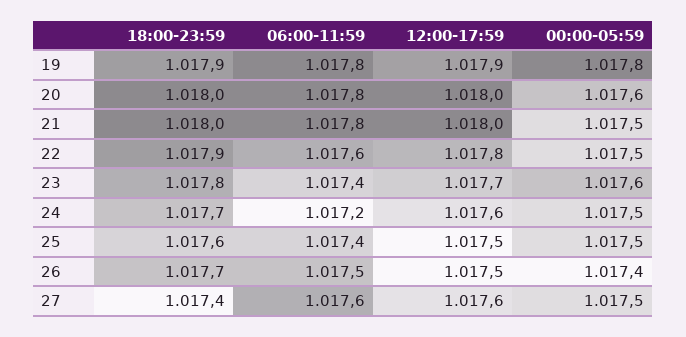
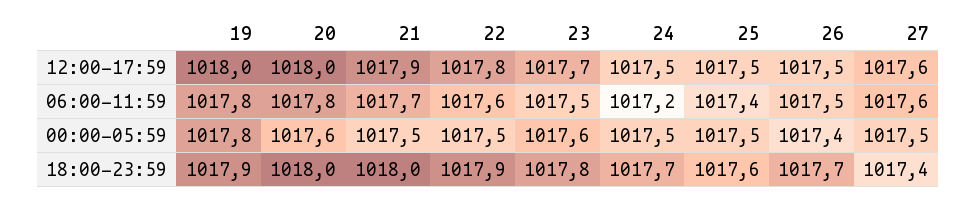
  {
    "18:00-23:59": {
      "19": 1017.9,
      "20": 1018,
      "21": 1018,
      "22": 1017.9,
      "23": 1017.8,
      "24": 1017.7,
      "25": 1017.6,
      "26": 1017.7,
      "27": 1017.4
    },
    "06:00-11:59": {
      "19": 1017.8,
      "20": 1017.8,
-     "21": 1017.8,
+     "21": 1017.7,
      "22": 1017.6,
-     "23": 1017.4,
+     "23": 1017.5,
      "24": 1017.2,
      "25": 1017.4,
      "26": 1017.5,
      "27": 1017.6
    },
    "12:00-17:59": {
-     "19": 1017.9,
+     "19": 1018,
      "20": 1018,
-     "21": 1018,
+     "21": 1017.9,
      "22": 1017.8,
      "23": 1017.7,
-     "24": 1017.6,
+     "24": 1017.5,
      "25": 1017.5,
      "26": 1017.5,
      "27": 1017.6
    },
    "00:00-05:59": {
      "19": 1017.8,
      "20": 1017.6,
      "21": 1017.5,
      "22": 1017.5,
      "23": 1017.6,
      "24": 1017.5,
      "25": 1017.5,
      "26": 1017.4,
      "27": 1017.5
    }
  }

